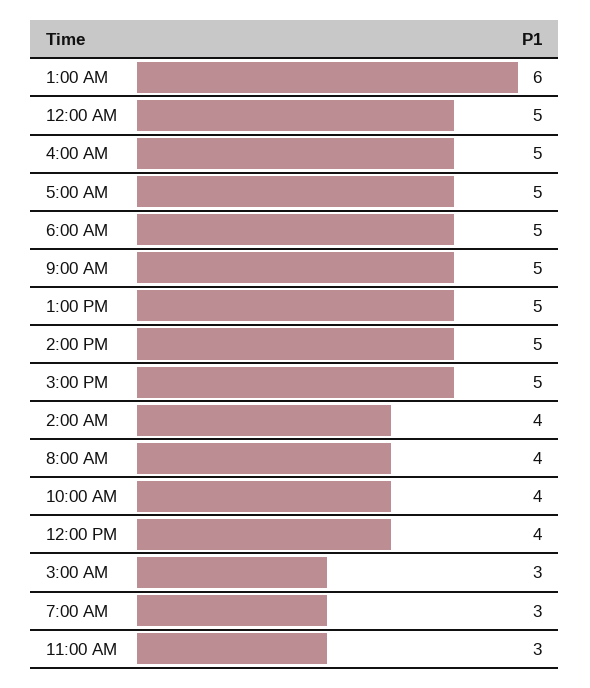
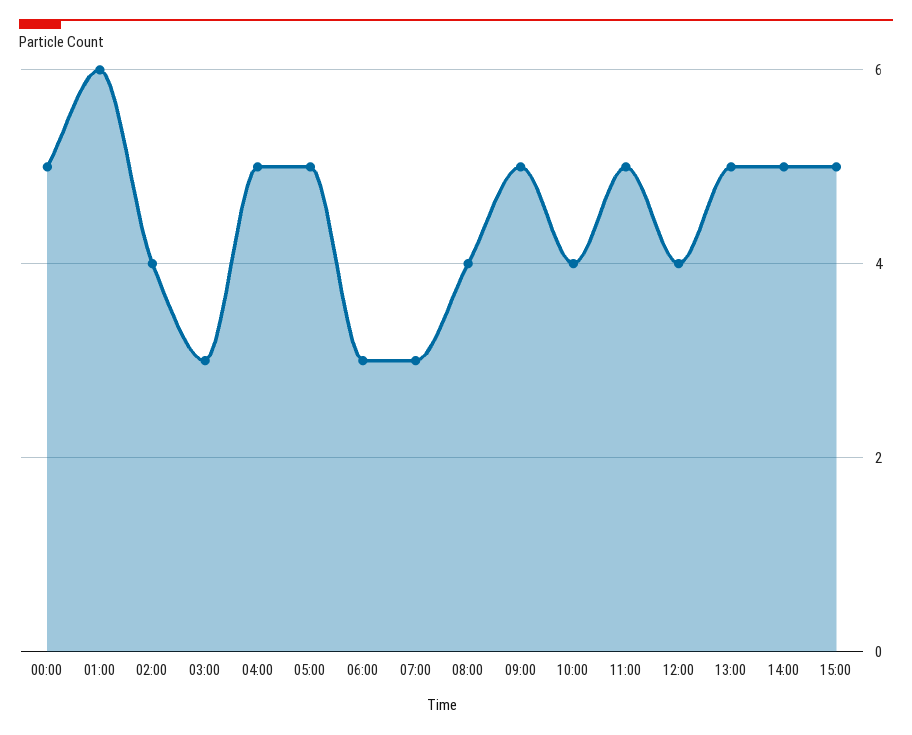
  {
    "1:00 AM": 6,
    "12:00 AM": 5,
    "4:00 AM": 5,
    "5:00 AM": 5,
-   "6:00 AM": 5,
+   "6:00 AM": 3,
    "9:00 AM": 5,
    "1:00 PM": 5,
    "2:00 PM": 5,
    "3:00 PM": 5,
    "2:00 AM": 4,
    "8:00 AM": 4,
    "10:00 AM": 4,
    "12:00 PM": 4,
    "3:00 AM": 3,
    "7:00 AM": 3,
-   "11:00 AM": 3
+   "11:00 AM": 5
  }

